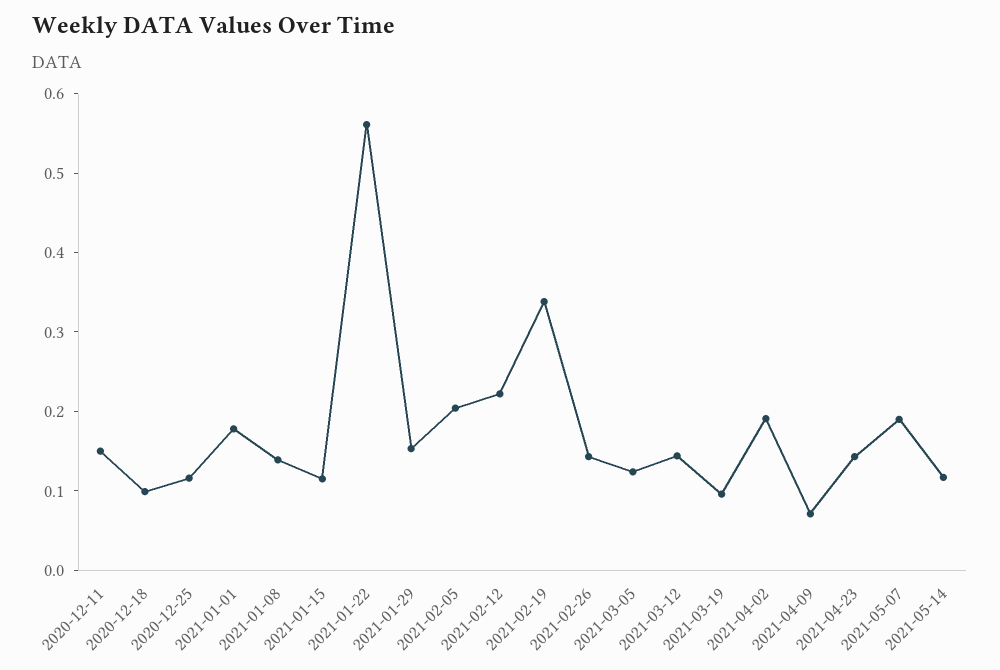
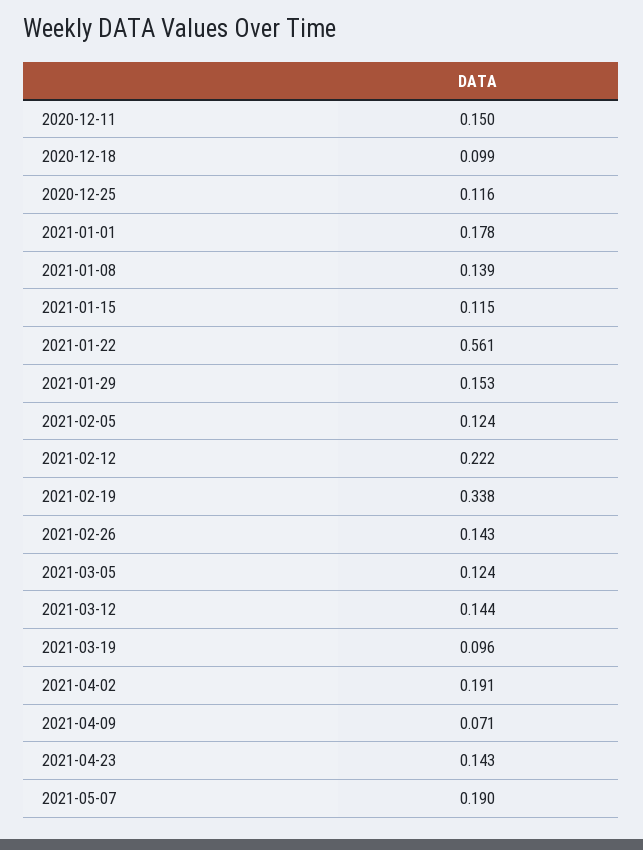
  {
    "2020-12-11": 0.15,
    "2020-12-18": 0.099,
    "2020-12-25": 0.116,
    "2021-01-01": 0.178,
    "2021-01-08": 0.139,
    "2021-01-15": 0.115,
    "2021-01-22": 0.561,
    "2021-01-29": 0.153,
-   "2021-02-05": 0.2,
+   "2021-02-05": 0.124,
    "2021-02-12": 0.222,
    "2021-02-19": 0.338,
    "2021-02-26": 0.143,
    "2021-03-05": 0.124,
    "2021-03-12": 0.144,
    "2021-03-19": 0.096,
    "2021-04-02": 0.191,
    "2021-04-09": 0.071,
    "2021-04-23": 0.143,
-   "2021-05-07": 0.19,
+   "2021-05-07": 0.19
-   "2021-05-14": 0.12
  }

